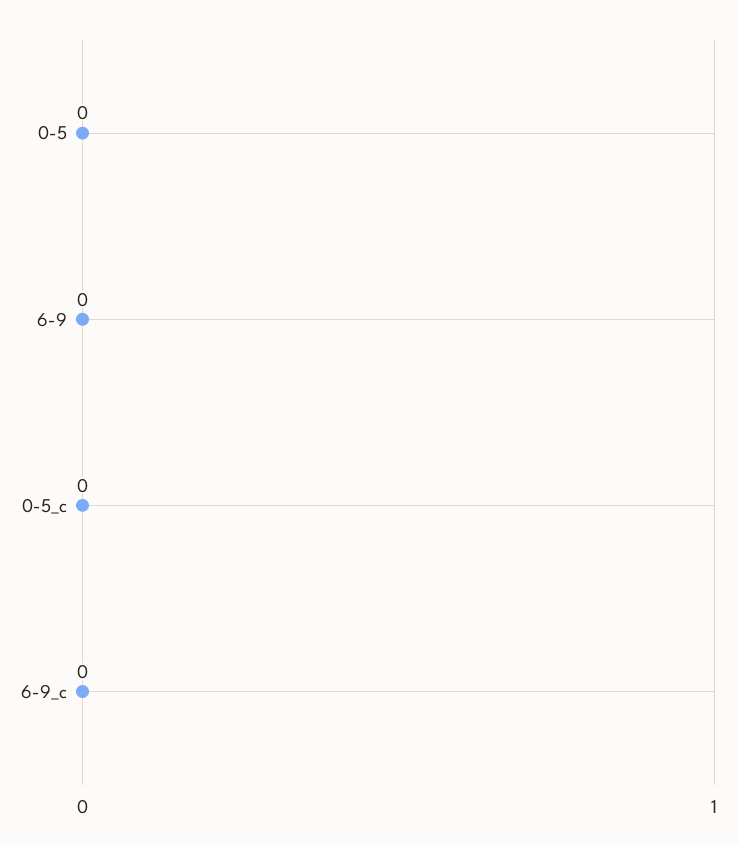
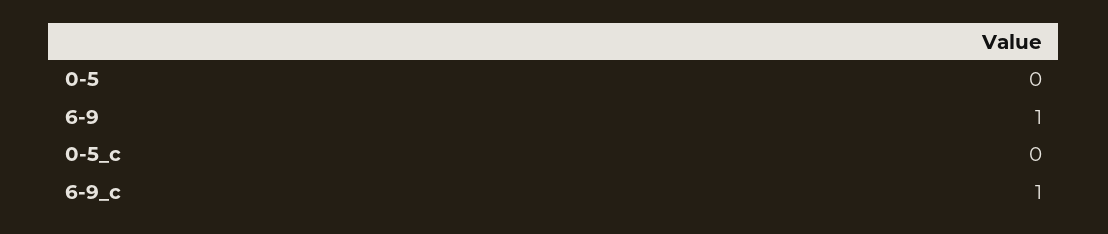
  {
    "0-5": 0,
-   "6-9": 0,
+   "6-9": 1,
    "0-5_c": 0,
-   "6-9_c": 0
+   "6-9_c": 1
  }

